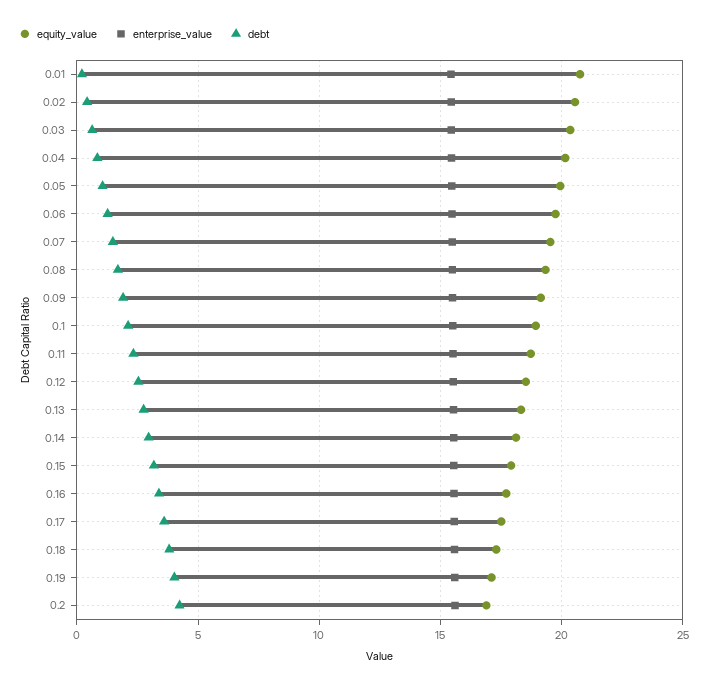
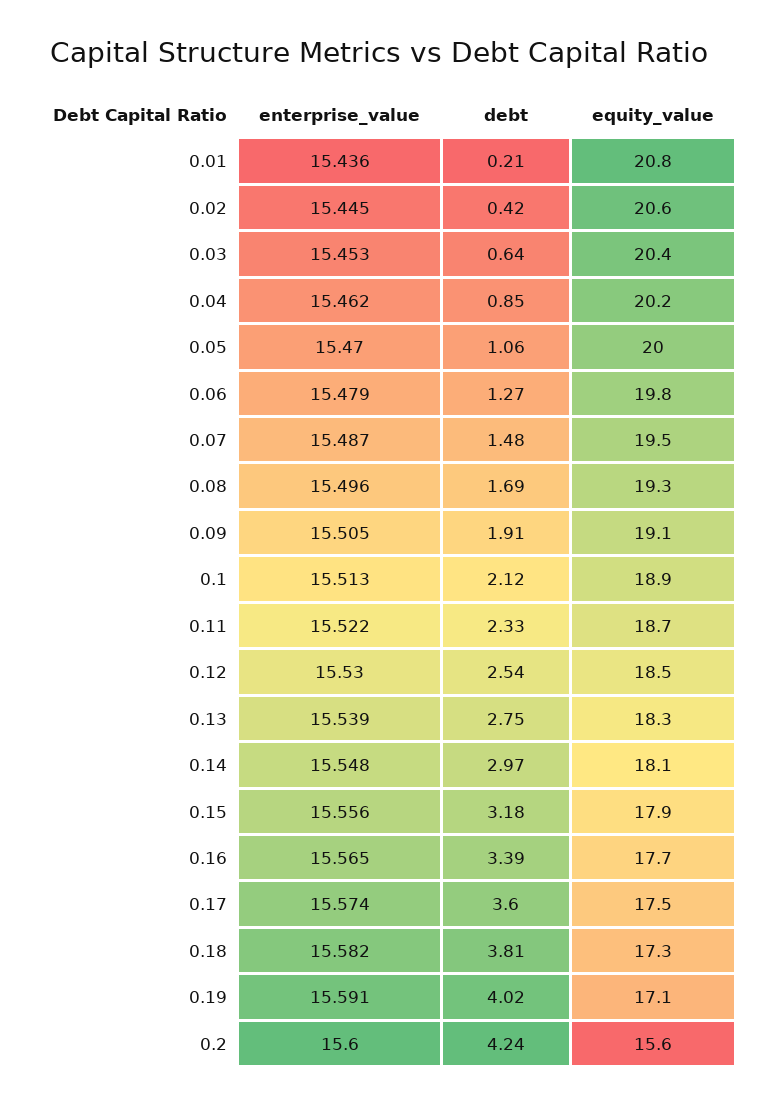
  {
    "equity_value": {
      "0.01": 20.8,
      "0.02": 20.6,
      "0.03": 20.4,
      "0.04": 20.2,
      "0.05": 20,
      "0.06": 19.8,
      "0.07": 19.5,
      "0.08": 19.3,
      "0.09": 19.1,
      "0.1": 18.9,
      "0.11": 18.7,
      "0.12": 18.5,
      "0.13": 18.3,
      "0.14": 18.1,
      "0.15": 17.9,
      "0.16": 17.7,
      "0.17": 17.5,
      "0.18": 17.3,
      "0.19": 17.1,
-     "0.2": 17
+     "0.2": 15.6
    },
    "enterprise_value": {
      "0.01": 15.436,
      "0.02": 15.445,
      "0.03": 15.453,
      "0.04": 15.462,
      "0.05": 15.47,
      "0.06": 15.479,
      "0.07": 15.487,
      "0.08": 15.496,
      "0.09": 15.505,
      "0.1": 15.513,
      "0.11": 15.522,
      "0.12": 15.53,
      "0.13": 15.539,
      "0.14": 15.548,
      "0.15": 15.556,
      "0.16": 15.565,
      "0.17": 15.574,
      "0.18": 15.582,
      "0.19": 15.591,
      "0.2": 15.6
    },
    "debt": {
      "0.01": 0.21,
      "0.02": 0.42,
      "0.03": 0.64,
      "0.04": 0.85,
      "0.05": 1.06,
      "0.06": 1.27,
      "0.07": 1.48,
      "0.08": 1.69,
      "0.09": 1.91,
      "0.1": 2.12,
      "0.11": 2.33,
      "0.12": 2.54,
      "0.13": 2.75,
      "0.14": 2.97,
      "0.15": 3.18,
      "0.16": 3.39,
      "0.17": 3.6,
      "0.18": 3.81,
      "0.19": 4.02,
      "0.2": 4.24
    }
  }

